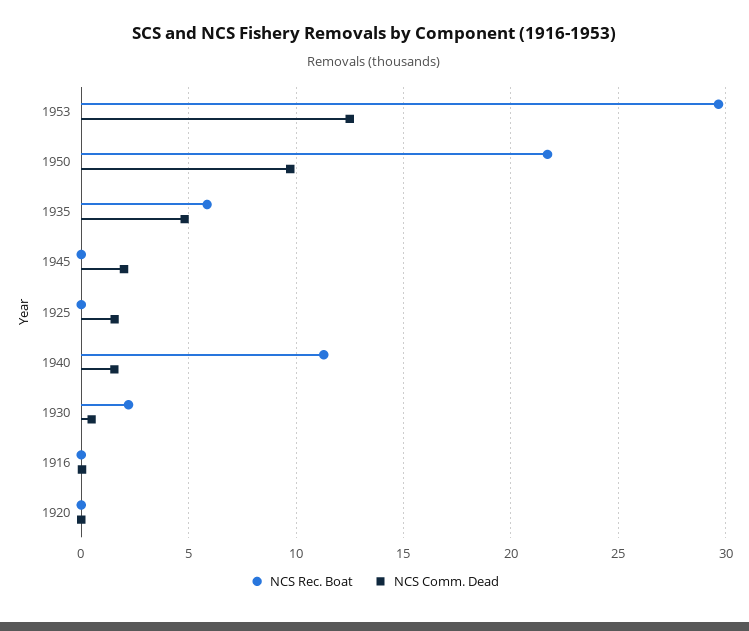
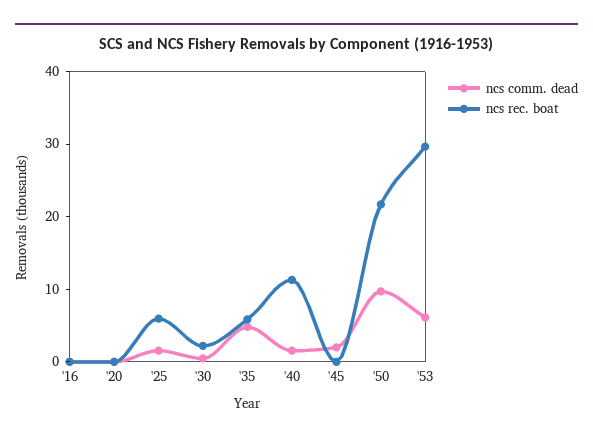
  {
    "NCS Rec. Boat": {
      "1953": 29.5,
      "1950": 21.5,
      "1935": 6,
      "1945": 0,
-     "1925": 0,
+     "1925": 6,
      "1940": 11.5,
      "1930": 2,
      "1916": 0,
      "1920": 0
    },
    "NCS Comm. Dead": {
-     "1953": 12.5,
+     "1953": 6,
      "1950": 9.5,
      "1935": 5,
      "1945": 2,
      "1925": 1.5,
      "1940": 1.5,
      "1930": 0.5,
      "1916": 0,
      "1920": 0
    }
  }

